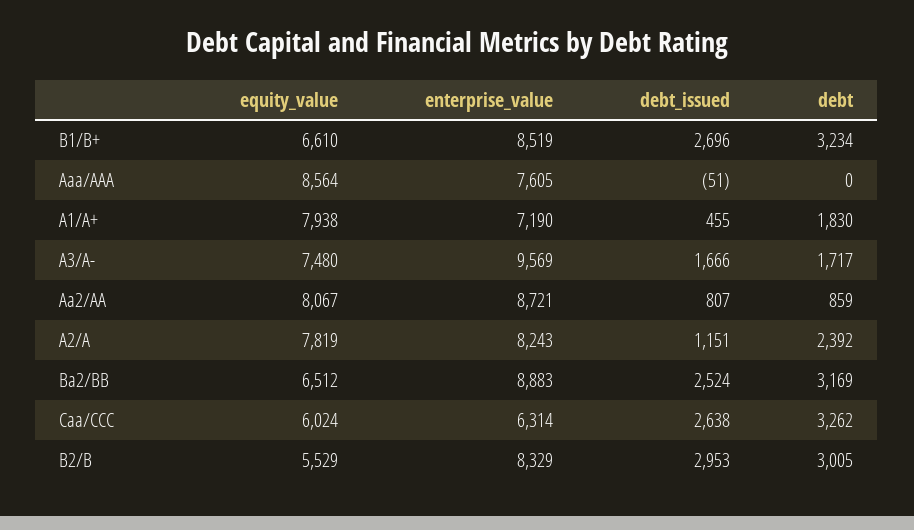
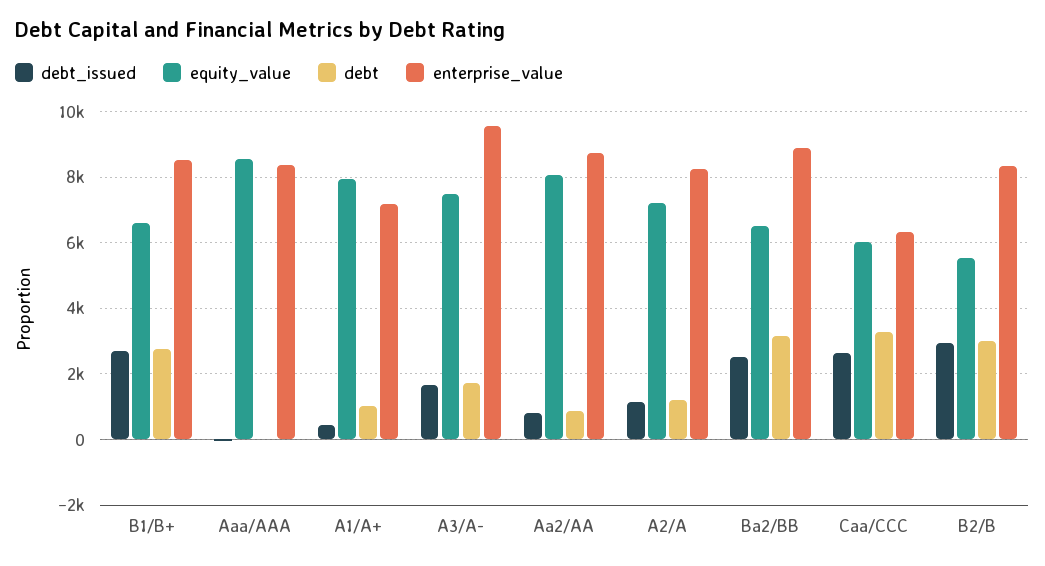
  {
    "equity_value": {
      "B1/B+": 6610,
      "Aaa/AAA": 8564,
      "A1/A+": 7938,
      "A3/A-": 7480,
      "Aa2/AA": 8067,
-     "A2/A": 7819,
+     "A2/A": 7200,
      "Ba2/BB": 6512,
      "Caa/CCC": 6024,
      "B2/B": 5529
    },
    "enterprise_value": {
      "B1/B+": 8519,
-     "Aaa/AAA": 7605,
+     "Aaa/AAA": 8400,
      "A1/A+": 7190,
      "A3/A-": 9569,
      "Aa2/AA": 8721,
      "A2/A": 8243,
      "Ba2/BB": 8883,
      "Caa/CCC": 6314,
      "B2/B": 8329
    },
    "debt_issued": {
      "B1/B+": 2696,
      "Aaa/AAA": -51,
      "A1/A+": 455,
      "A3/A-": 1666,
      "Aa2/AA": 807,
      "A2/A": 1151,
      "Ba2/BB": 2524,
      "Caa/CCC": 2638,
      "B2/B": 2953
    },
    "debt": {
-     "B1/B+": 3234,
+     "B1/B+": 2800,
      "Aaa/AAA": 0,
-     "A1/A+": 1830,
+     "A1/A+": 1000,
      "A3/A-": 1717,
      "Aa2/AA": 859,
-     "A2/A": 2392,
+     "A2/A": 1200,
      "Ba2/BB": 3169,
      "Caa/CCC": 3262,
      "B2/B": 3005
    }
  }

